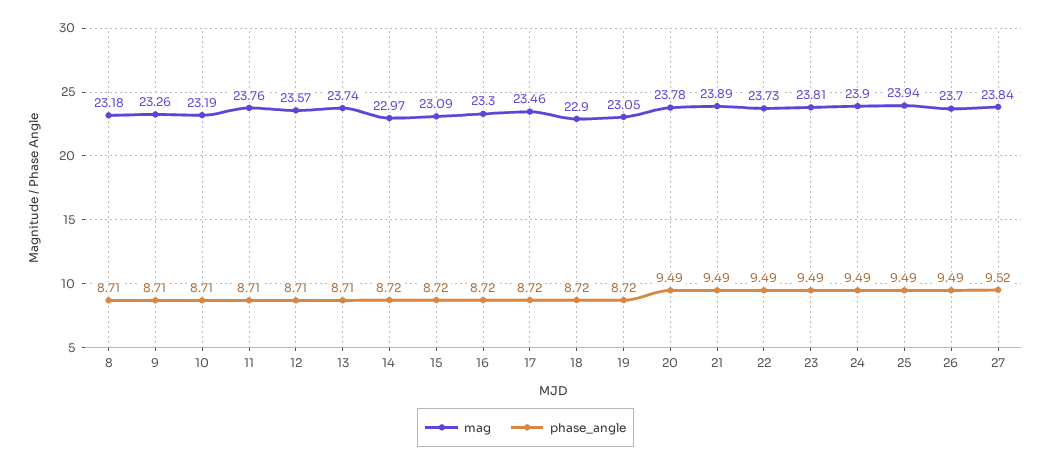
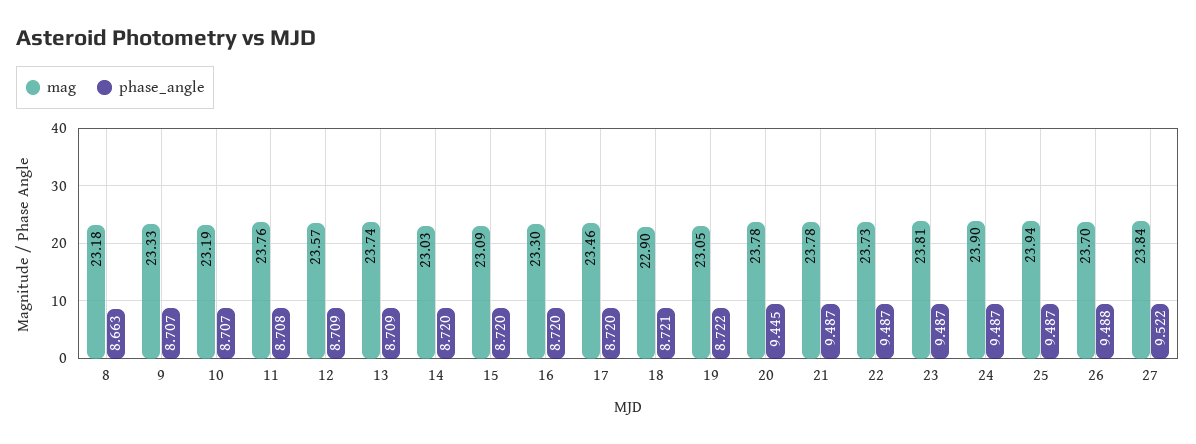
  {
    "mag": {
      "8": 23.18,
-     "9": 23.26,
+     "9": 23.33,
      "10": 23.19,
      "11": 23.76,
      "12": 23.57,
      "13": 23.74,
-     "14": 22.97,
+     "14": 23.03,
      "15": 23.09,
      "16": 23.3,
      "17": 23.46,
      "18": 22.9,
      "19": 23.05,
      "20": 23.78,
-     "21": 23.89,
+     "21": 23.78,
      "22": 23.73,
      "23": 23.81,
      "24": 23.9,
      "25": 23.94,
      "26": 23.7,
      "27": 23.84
    },
    "phase_angle": {
-     "8": 8.71,
+     "8": 8.663,
      "9": 8.707,
      "10": 8.707,
      "11": 8.708,
      "12": 8.709,
      "13": 8.709,
      "14": 8.72,
      "15": 8.72,
      "16": 8.72,
      "17": 8.72,
      "18": 8.721,
      "19": 8.722,
-     "20": 9.49,
+     "20": 9.445,
      "21": 9.487,
      "22": 9.487,
      "23": 9.487,
      "24": 9.487,
      "25": 9.487,
      "26": 9.488,
      "27": 9.522
    }
  }

